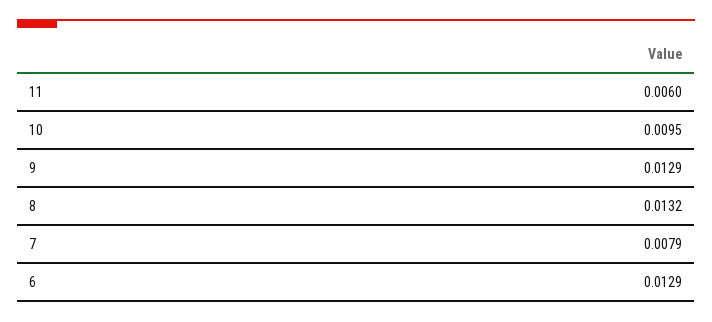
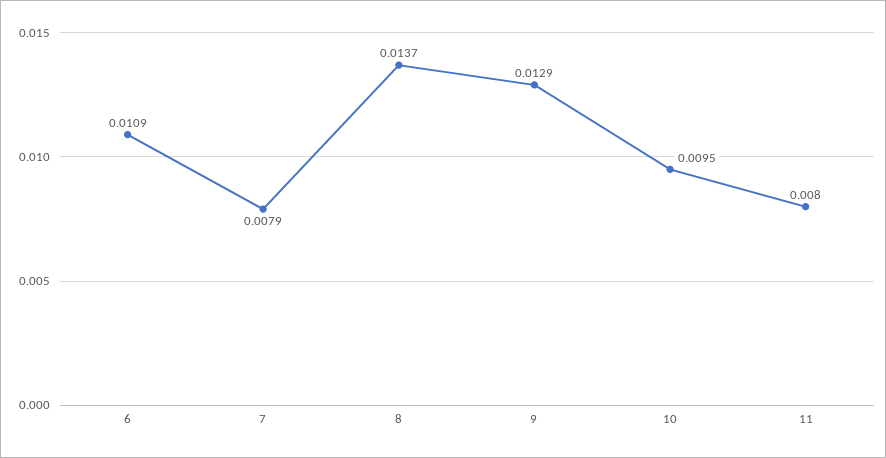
  {
-   "11": 0.006,
+   "11": 0.008,
    "10": 0.0095,
    "9": 0.0129,
-   "8": 0.0132,
+   "8": 0.0137,
    "7": 0.0079,
-   "6": 0.0129
+   "6": 0.0109
  }

